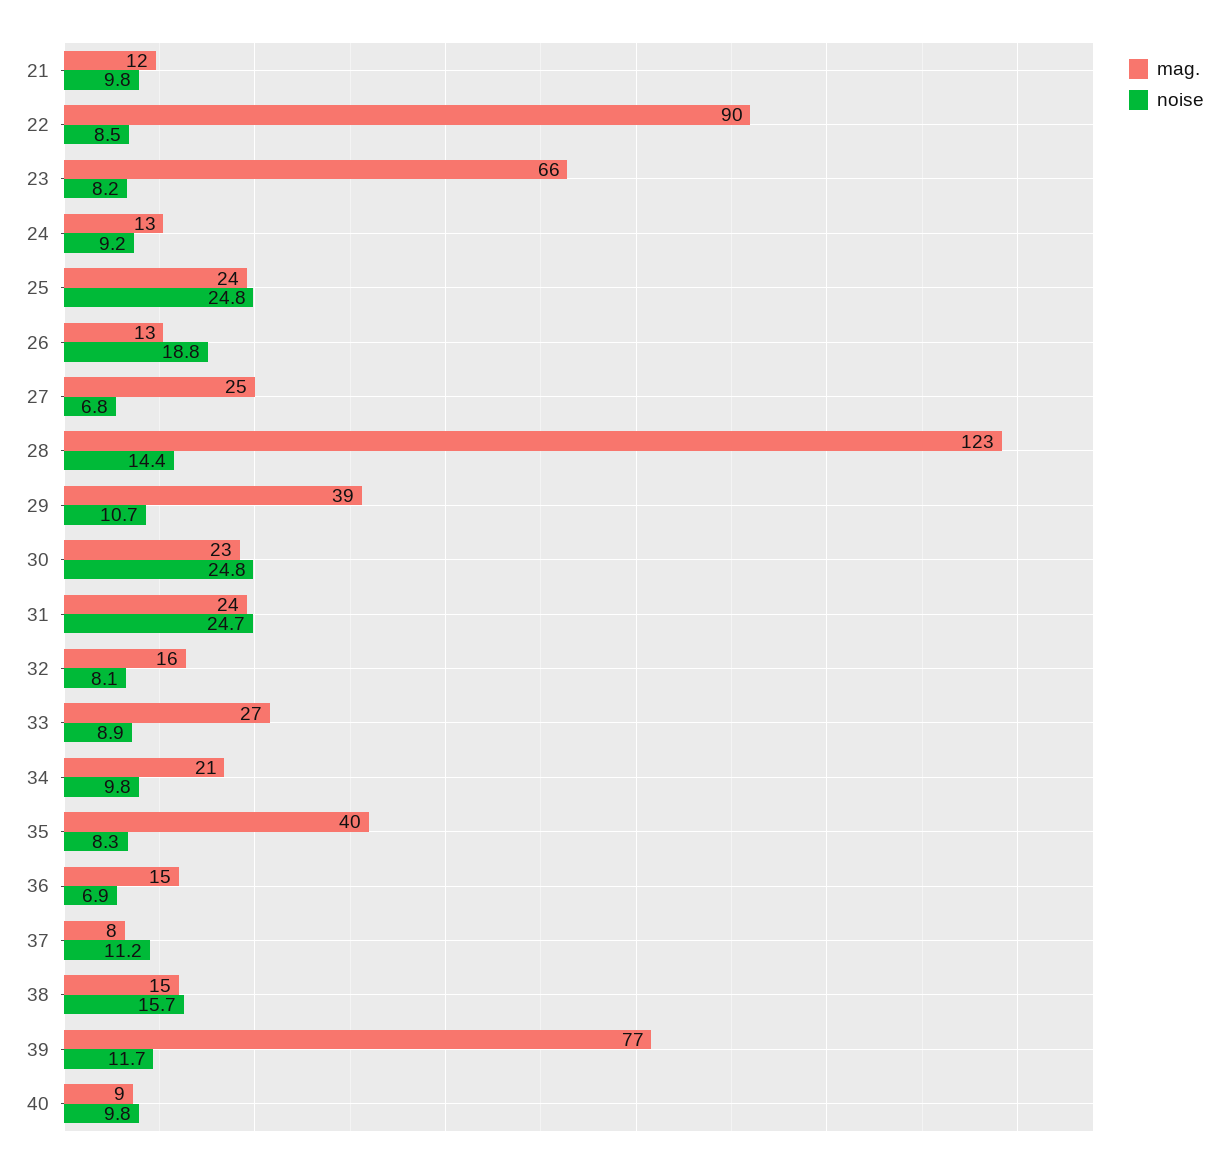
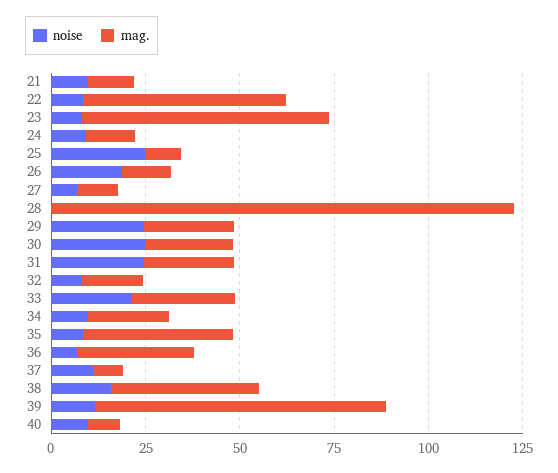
  {
    "mag.": {
      "21": 12,
-     "22": 90,
+     "22": 55,
      "23": 66,
      "24": 13,
-     "25": 24,
+     "25": 10,
      "26": 13,
-     "27": 25,
+     "27": 10,
      "28": 123,
-     "29": 39,
+     "29": 25,
      "30": 23,
      "31": 24,
      "32": 16,
      "33": 27,
      "34": 21,
      "35": 40,
-     "36": 15,
+     "36": 30,
      "37": 8,
-     "38": 15,
+     "38": 40,
      "39": 77,
      "40": 9
    },
    "noise": {
      "21": 9.8,
      "22": 8.5,
      "23": 8.2,
      "24": 9.2,
      "25": 24.8,
      "26": 18.8,
      "27": 6.8,
-     "28": 14.4,
+     "28": 0,
-     "29": 10.7,
+     "29": 25,
      "30": 24.8,
      "31": 24.7,
      "32": 8.1,
-     "33": 8.9,
+     "33": 20,
      "34": 9.8,
      "35": 8.3,
      "36": 6.9,
      "37": 11.2,
      "38": 15.7,
      "39": 11.7,
      "40": 9.8
    }
  }

